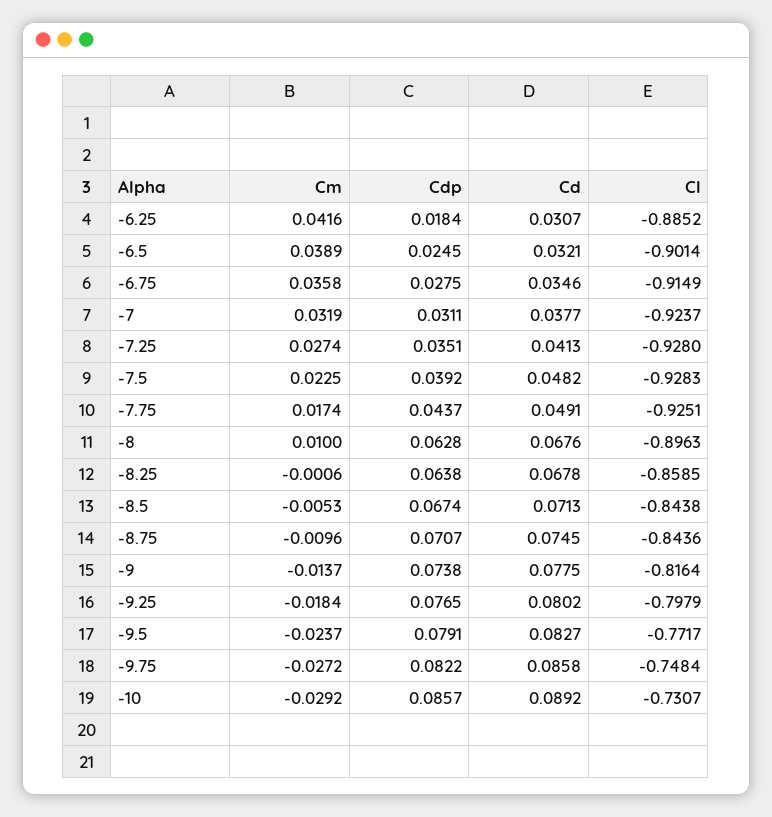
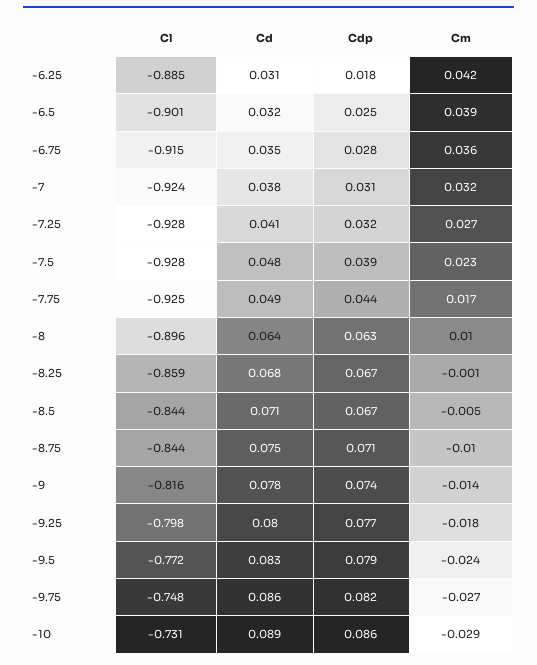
  {
    "Cm": {
      "-6.25": 0.0416,
      "-6.5": 0.0389,
      "-6.75": 0.0358,
      "-7": 0.0319,
      "-7.25": 0.0274,
      "-7.5": 0.0225,
      "-7.75": 0.0174,
      "-8": 0.01,
      "-8.25": -0.0006,
      "-8.5": -0.0053,
      "-8.75": -0.0096,
      "-9": -0.0137,
      "-9.25": -0.0184,
      "-9.5": -0.0237,
      "-9.75": -0.0272,
      "-10": -0.0292
    },
    "Cdp": {
      "-6.25": 0.0184,
      "-6.5": 0.0245,
      "-6.75": 0.0275,
      "-7": 0.0311,
-     "-7.25": 0.0351,
+     "-7.25": 0.032,
      "-7.5": 0.0392,
      "-7.75": 0.0437,
      "-8": 0.0628,
-     "-8.25": 0.0638,
+     "-8.25": 0.067,
      "-8.5": 0.0674,
      "-8.75": 0.0707,
      "-9": 0.0738,
      "-9.25": 0.0765,
      "-9.5": 0.0791,
      "-9.75": 0.0822,
      "-10": 0.0857
    },
    "Cd": {
      "-6.25": 0.0307,
      "-6.5": 0.0321,
      "-6.75": 0.0346,
      "-7": 0.0377,
      "-7.25": 0.0413,
      "-7.5": 0.0482,
      "-7.75": 0.0491,
-     "-8": 0.0676,
+     "-8": 0.064,
      "-8.25": 0.0678,
      "-8.5": 0.0713,
      "-8.75": 0.0745,
      "-9": 0.0775,
      "-9.25": 0.0802,
      "-9.5": 0.0827,
      "-9.75": 0.0858,
      "-10": 0.0892
    },
    "Cl": {
      "-6.25": -0.8852,
      "-6.5": -0.9014,
      "-6.75": -0.9149,
      "-7": -0.9237,
      "-7.25": -0.928,
      "-7.5": -0.9283,
      "-7.75": -0.9251,
      "-8": -0.8963,
      "-8.25": -0.8585,
      "-8.5": -0.8438,
      "-8.75": -0.8436,
      "-9": -0.8164,
      "-9.25": -0.7979,
      "-9.5": -0.7717,
      "-9.75": -0.7484,
      "-10": -0.7307
    }
  }

